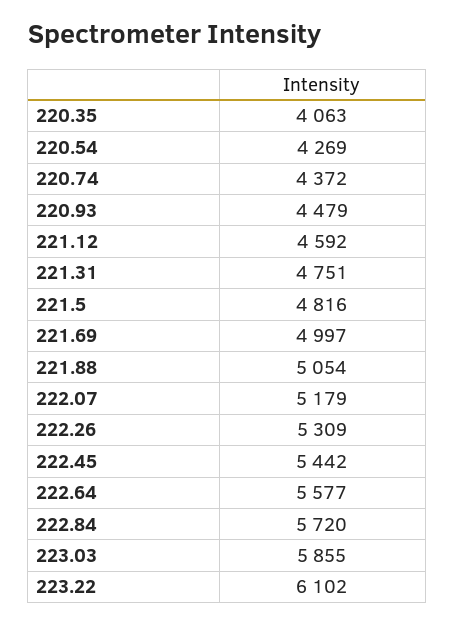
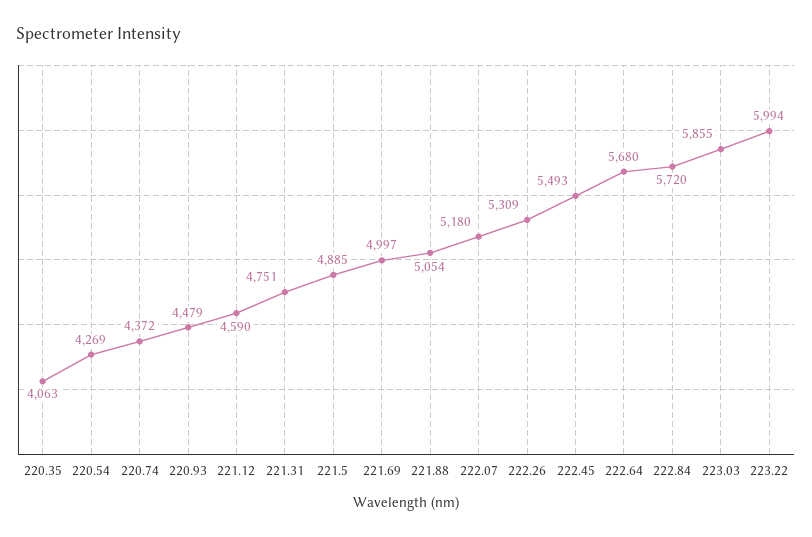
  {
    "220.35": 4063,
    "220.54": 4269,
    "220.74": 4372,
    "220.93": 4479,
-   "221.12": 4592,
+   "221.12": 4590,
    "221.31": 4751,
-   "221.5": 4816,
+   "221.5": 4885,
    "221.69": 4997,
    "221.88": 5054,
-   "222.07": 5179,
+   "222.07": 5180,
    "222.26": 5309,
-   "222.45": 5442,
+   "222.45": 5493,
-   "222.64": 5577,
+   "222.64": 5680,
    "222.84": 5720,
    "223.03": 5855,
-   "223.22": 6102
+   "223.22": 5994
  }

